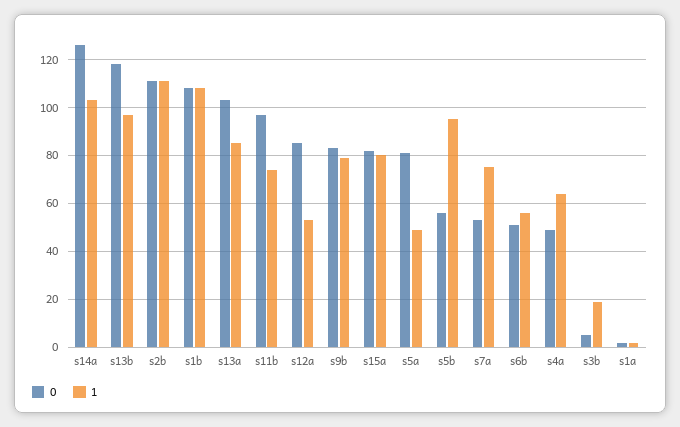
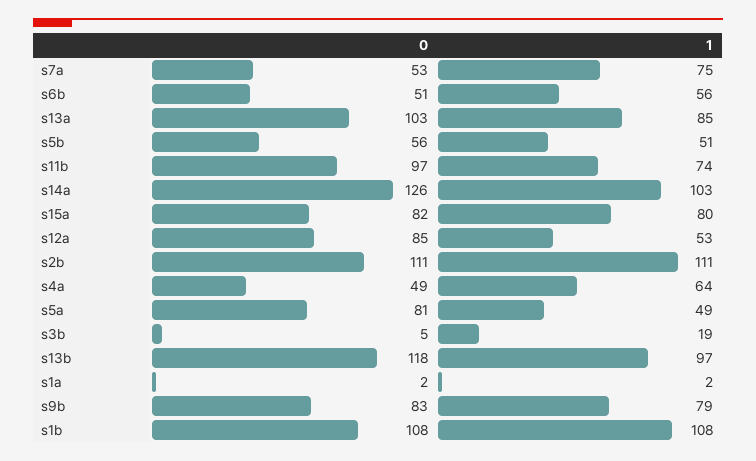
  {
    "0": {
      "s14a": 126,
      "s13b": 118,
      "s2b": 111,
      "s1b": 108,
      "s13a": 103,
      "s11b": 97,
      "s12a": 85,
      "s9b": 83,
      "s15a": 82,
      "s5a": 81,
      "s5b": 56,
      "s7a": 53,
      "s6b": 51,
      "s4a": 49,
      "s3b": 5,
      "s1a": 2
    },
    "1": {
      "s14a": 103,
      "s13b": 97,
      "s2b": 111,
      "s1b": 108,
      "s13a": 85,
      "s11b": 74,
      "s12a": 53,
      "s9b": 79,
      "s15a": 80,
      "s5a": 49,
-     "s5b": 95,
+     "s5b": 51,
      "s7a": 75,
      "s6b": 56,
      "s4a": 64,
      "s3b": 19,
      "s1a": 2
    }
  }

